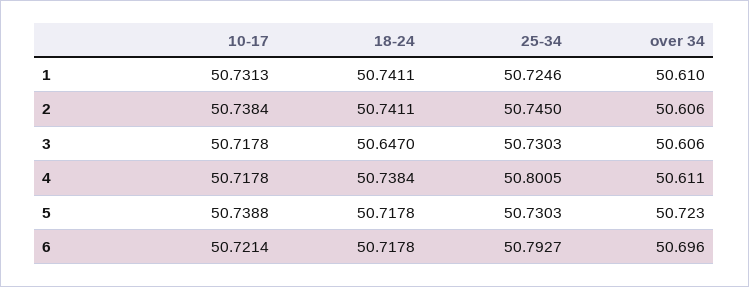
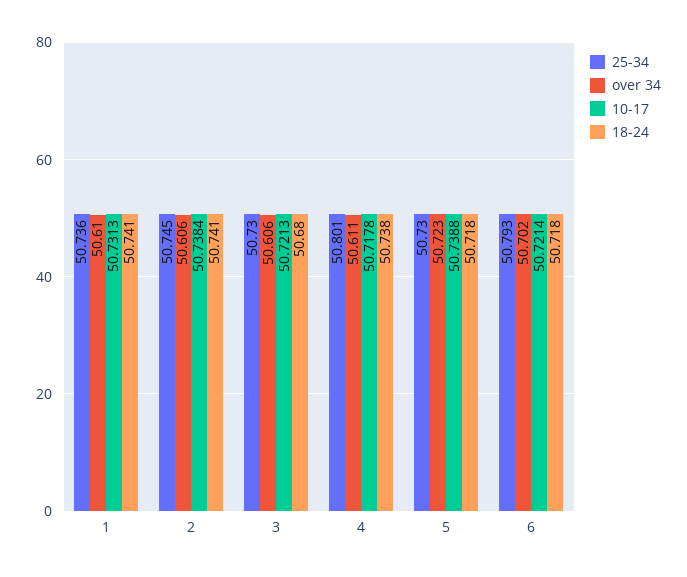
  {
    "10-17": {
      "1": 50.7313,
      "2": 50.7384,
-     "3": 50.7178,
+     "3": 50.7213,
      "4": 50.7178,
      "5": 50.7388,
      "6": 50.7214
    },
    "18-24": {
      "1": 50.7411,
      "2": 50.7411,
-     "3": 50.647,
+     "3": 50.68,
      "4": 50.7384,
      "5": 50.7178,
      "6": 50.7178
    },
    "25-34": {
-     "1": 50.7246,
+     "1": 50.736,
      "2": 50.745,
      "3": 50.7303,
      "4": 50.8005,
      "5": 50.7303,
      "6": 50.7927
    },
    "over 34": {
      "1": 50.61,
      "2": 50.606,
      "3": 50.606,
      "4": 50.611,
      "5": 50.723,
-     "6": 50.696
+     "6": 50.702
    }
  }

